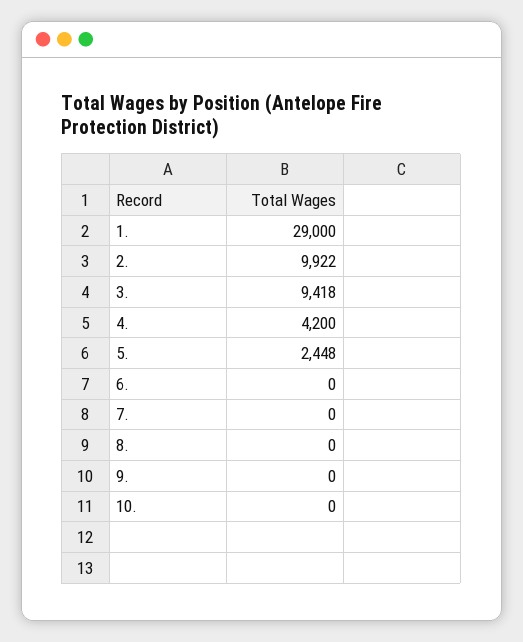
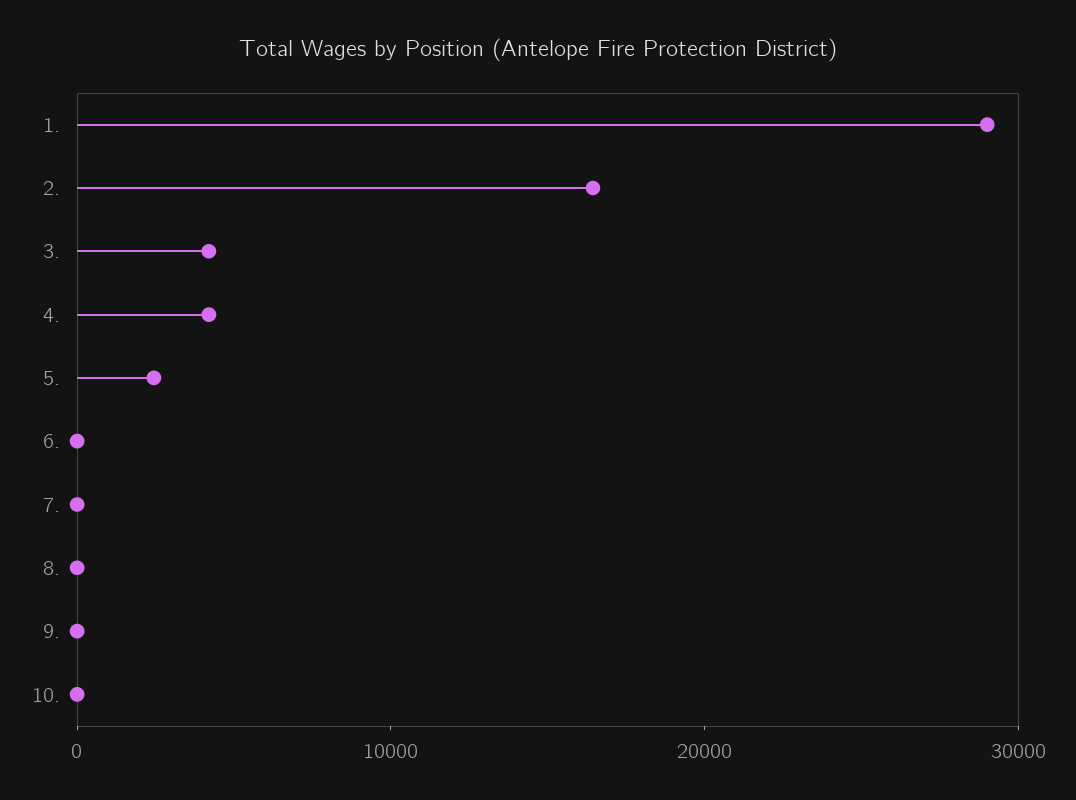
  {
    "1.": 29000,
-   "2.": 9922,
+   "2.": 16000,
-   "3.": 9418,
+   "3.": 4000,
    "4.": 4200,
    "5.": 2448,
    "6.": 0,
    "7.": 0,
    "8.": 0,
    "9.": 0,
    "10.": 0
  }

